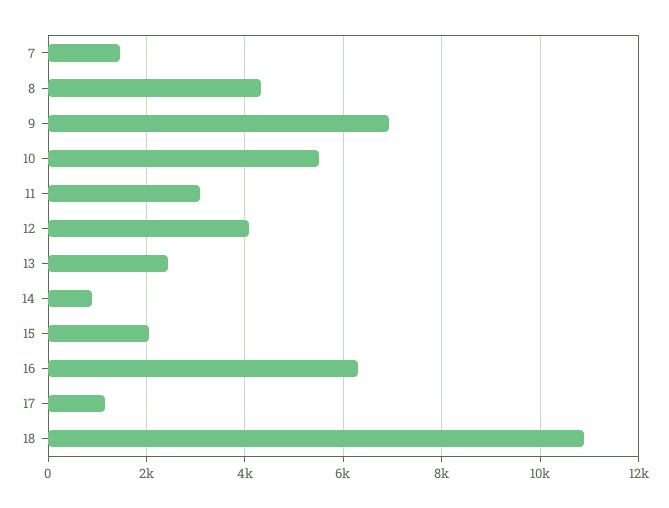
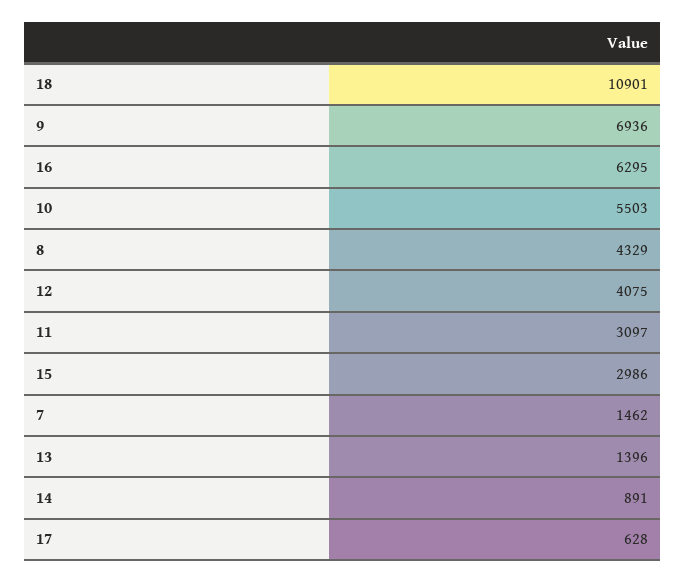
  {
    "7": 1462,
    "8": 4329,
    "9": 6936,
    "10": 5503,
    "11": 3097,
    "12": 4075,
-   "13": 2400,
+   "13": 1396,
    "14": 891,
-   "15": 2000,
+   "15": 2986,
    "16": 6295,
-   "17": 1200,
+   "17": 628,
    "18": 10901
  }

